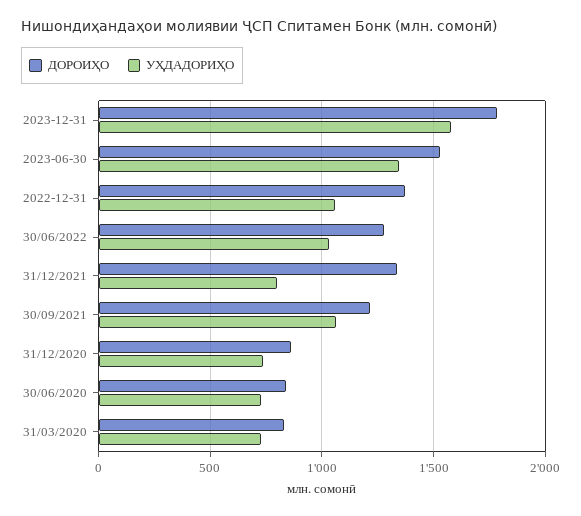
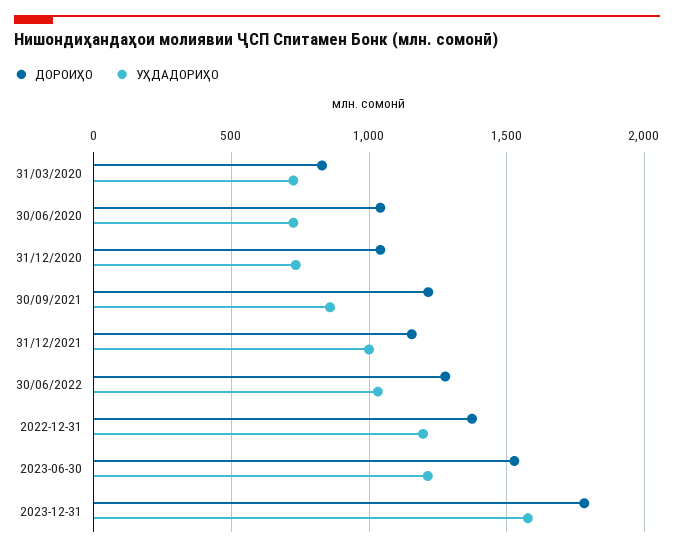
  {
    "ДОРОИҲО": {
      "2023-12-31": 1800,
      "2023-06-30": 1550,
      "2022-12-31": 1350,
      "30/06/2022": 1300,
-     "31/12/2021": 1350,
+     "31/12/2021": 1150,
      "30/09/2021": 1200,
-     "31/12/2020": 850,
+     "31/12/2020": 1050,
-     "30/06/2020": 850,
+     "30/06/2020": 1050,
      "31/03/2020": 850
    },
    "УҲДАДОРИҲО": {
      "2023-12-31": 1600,
-     "2023-06-30": 1350,
+     "2023-06-30": 1200,
-     "2022-12-31": 1050,
+     "2022-12-31": 1200,
      "30/06/2022": 1050,
-     "31/12/2021": 800,
+     "31/12/2021": 1000,
-     "30/09/2021": 1050,
+     "30/09/2021": 850,
      "31/12/2020": 750,
      "30/06/2020": 750,
      "31/03/2020": 750
    }
  }

